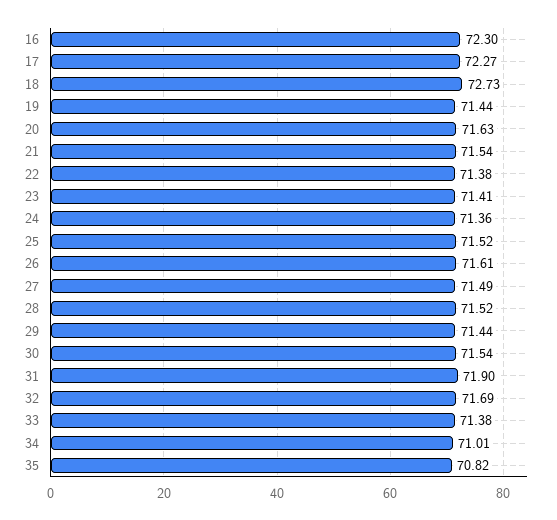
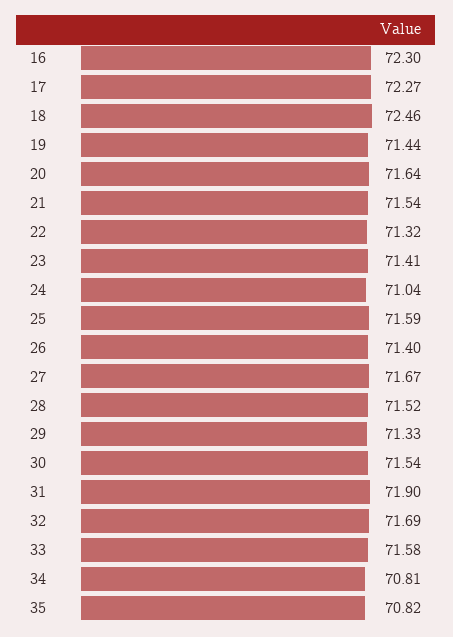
  {
    "16": 72.3,
    "17": 72.27,
-   "18": 72.73,
+   "18": 72.46,
    "19": 71.44,
-   "20": 71.63,
+   "20": 71.64,
    "21": 71.54,
-   "22": 71.38,
+   "22": 71.32,
    "23": 71.41,
-   "24": 71.36,
+   "24": 71.04,
-   "25": 71.52,
+   "25": 71.59,
-   "26": 71.61,
+   "26": 71.4,
-   "27": 71.49,
+   "27": 71.67,
    "28": 71.52,
-   "29": 71.44,
+   "29": 71.33,
    "30": 71.54,
    "31": 71.9,
    "32": 71.69,
-   "33": 71.38,
+   "33": 71.58,
-   "34": 71.01,
+   "34": 70.81,
    "35": 70.82
  }

